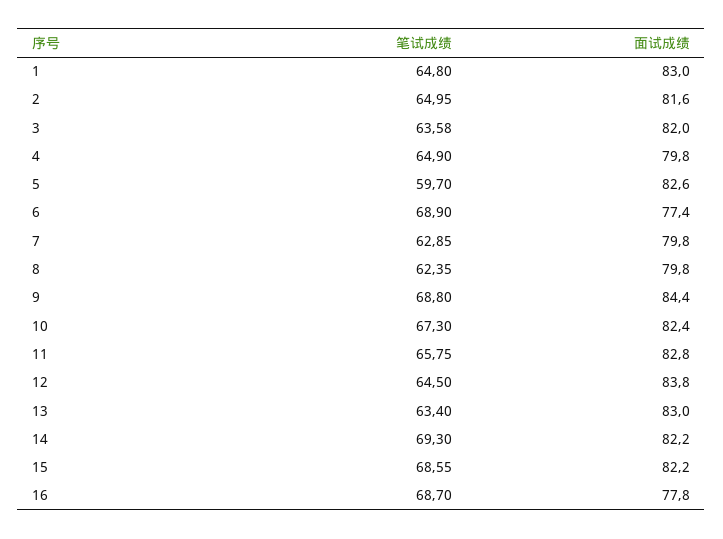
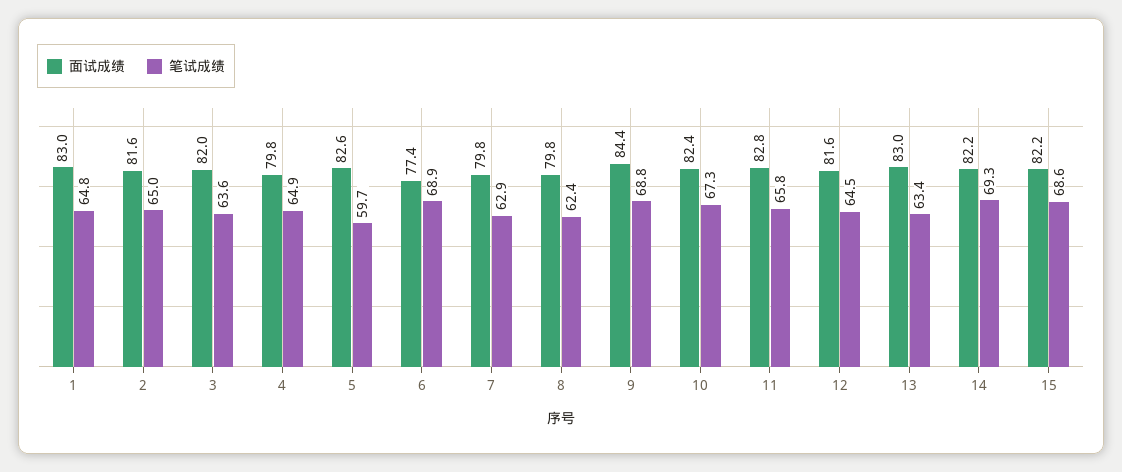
  {
    "笔试成绩": {
      "1": 64.8,
      "2": 64.95,
      "3": 63.58,
      "4": 64.9,
      "5": 59.7,
      "6": 68.9,
      "7": 62.85,
      "8": 62.35,
      "9": 68.8,
      "10": 67.3,
      "11": 65.75,
      "12": 64.5,
      "13": 63.4,
      "14": 69.3,
-     "15": 68.55,
+     "15": 68.55
-     "16": 68.7
    },
    "面试成绩": {
      "1": 83,
      "2": 81.6,
      "3": 82,
      "4": 79.8,
      "5": 82.6,
      "6": 77.4,
      "7": 79.8,
      "8": 79.8,
      "9": 84.4,
      "10": 82.4,
      "11": 82.8,
-     "12": 83.8,
+     "12": 81.6,
      "13": 83,
      "14": 82.2,
-     "15": 82.2,
+     "15": 82.2
-     "16": 77.8
    }
  }

